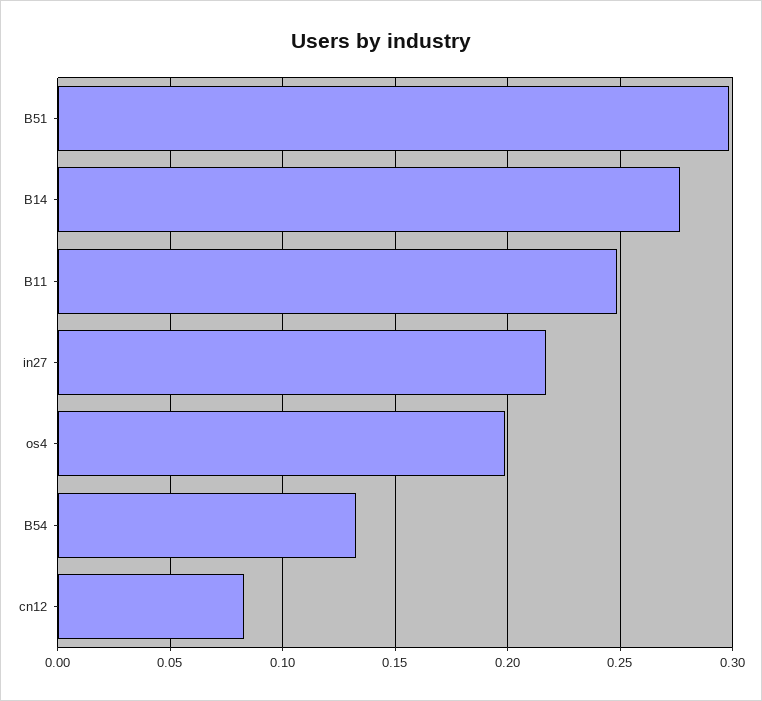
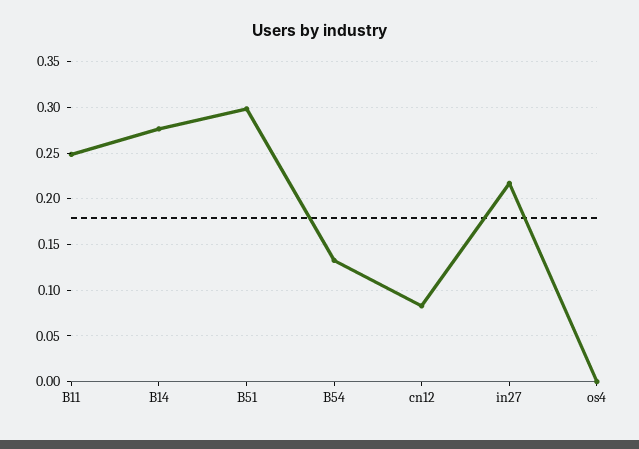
  {
    "B51": 0.3,
    "B14": 0.275,
    "B11": 0.25,
    "in27": 0.215,
-   "os4": 0.2,
+   "os4": 0,
    "B54": 0.135,
    "cn12": 0.085
  }

